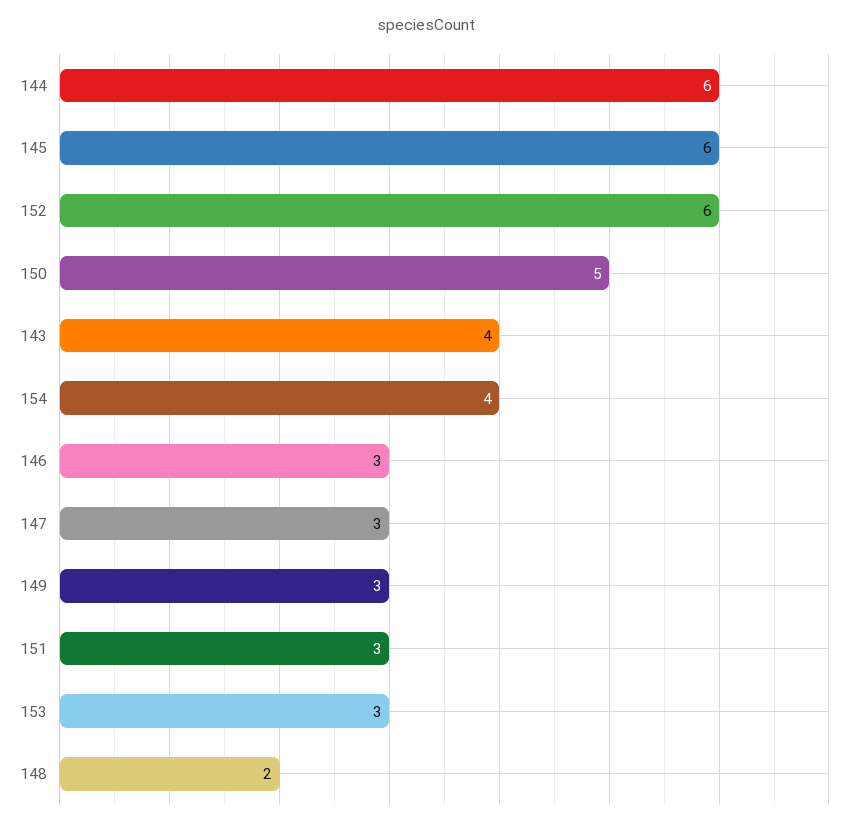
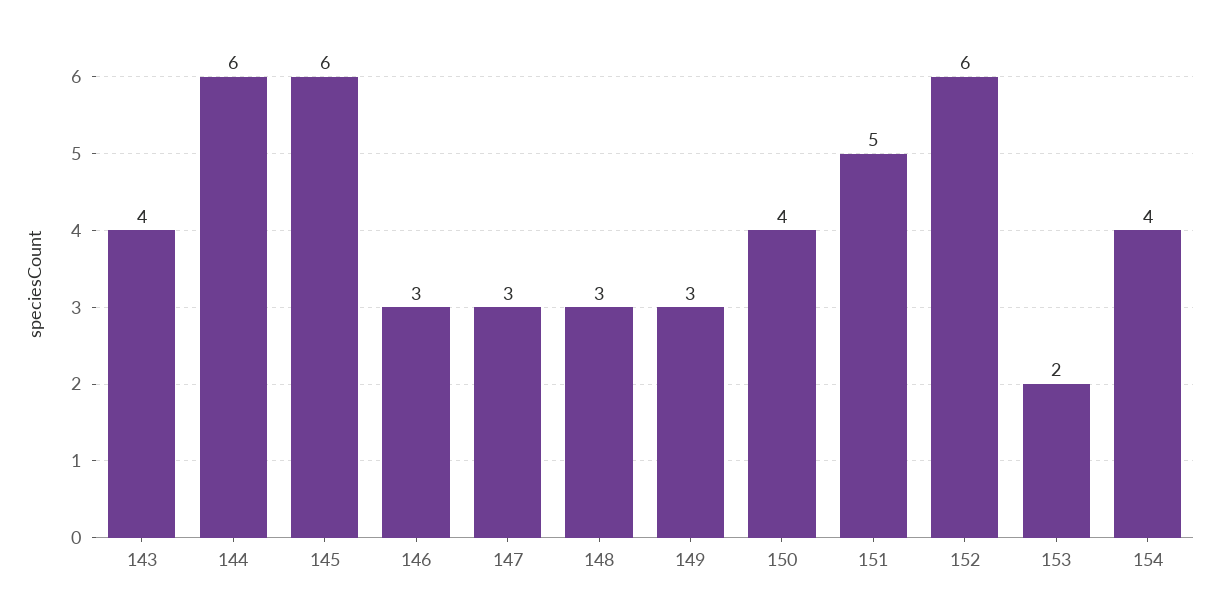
  {
    "144": 6,
    "145": 6,
    "152": 6,
-   "150": 5,
+   "150": 4,
    "143": 4,
    "154": 4,
    "146": 3,
    "147": 3,
    "149": 3,
-   "151": 3,
+   "151": 5,
-   "153": 3,
+   "153": 2,
-   "148": 2
+   "148": 3
  }

